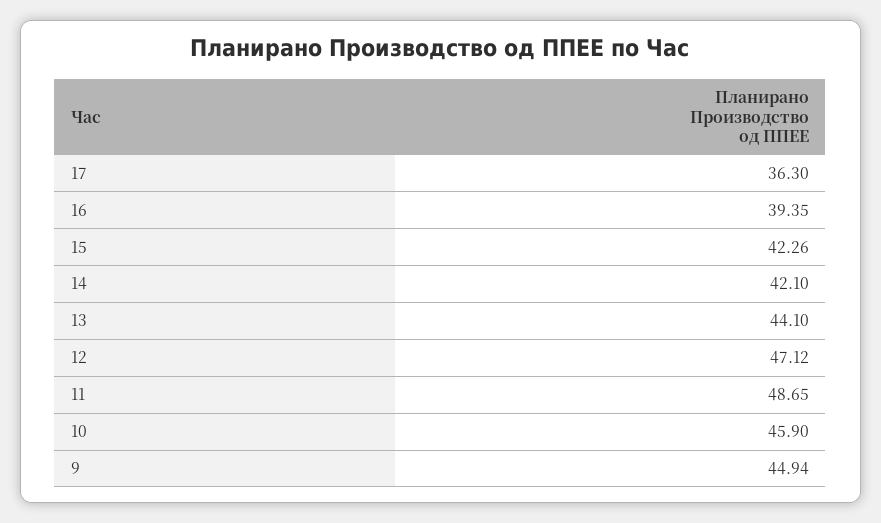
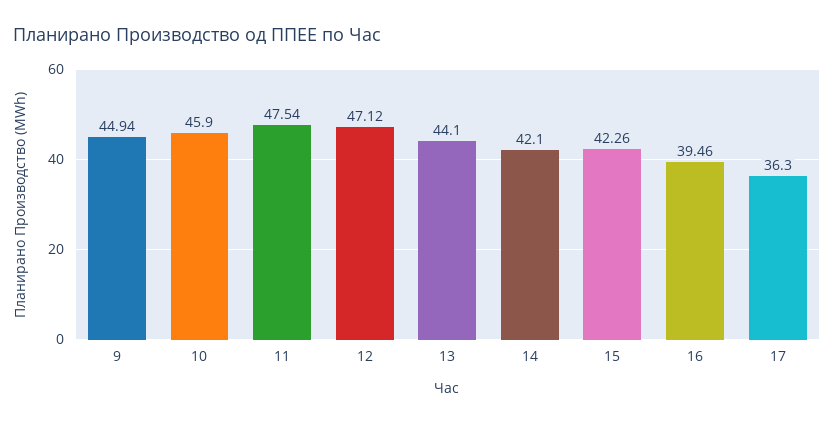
  {
    "17": 36.3,
-   "16": 39.35,
+   "16": 39.46,
    "15": 42.26,
    "14": 42.1,
    "13": 44.1,
    "12": 47.12,
-   "11": 48.65,
+   "11": 47.54,
    "10": 45.9,
    "9": 44.94
  }

